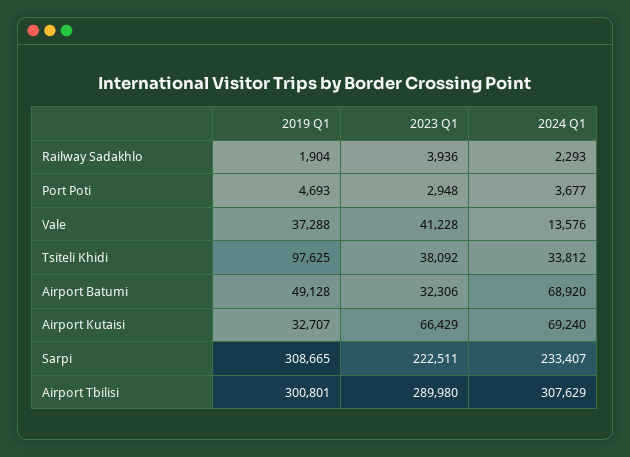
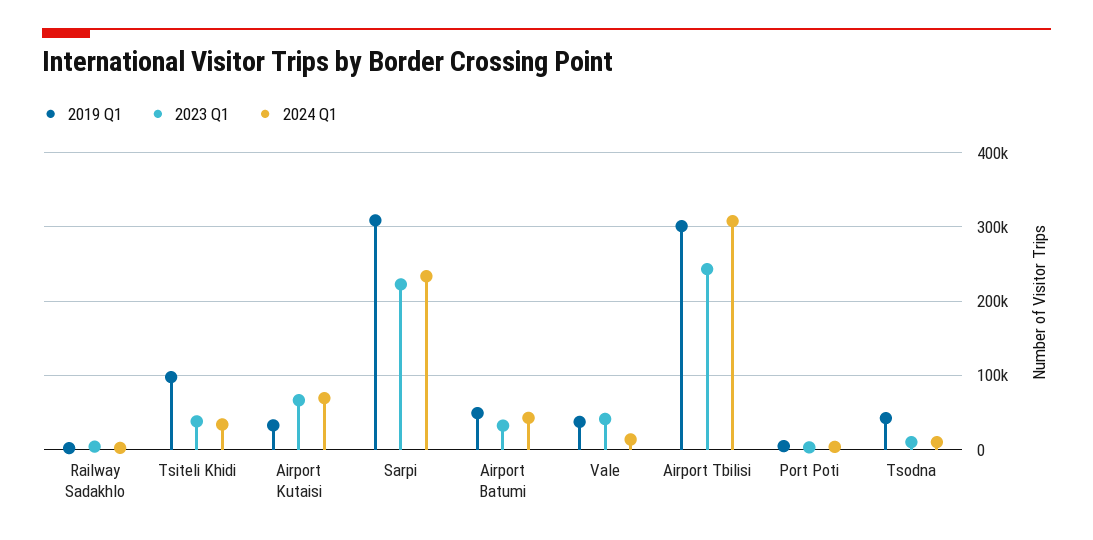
  {
    "2019 Q1": {
      "Railway Sadakhlo": 1904,
      "Port Poti": 4693,
      "Vale": 37288,
      "Tsiteli Khidi": 97625,
      "Airport Batumi": 49128,
      "Airport Kutaisi": 32707,
      "Sarpi": 308665,
-     "Airport Tbilisi": 300801
+     "Airport Tbilisi": 300801,
+     "Tsodna": 40000
    },
    "2023 Q1": {
      "Railway Sadakhlo": 3936,
      "Port Poti": 2948,
      "Vale": 41228,
      "Tsiteli Khidi": 38092,
      "Airport Batumi": 32306,
      "Airport Kutaisi": 66429,
      "Sarpi": 222511,
-     "Airport Tbilisi": 289980
+     "Airport Tbilisi": 240000,
+     "Tsodna": 10000
    },
    "2024 Q1": {
      "Railway Sadakhlo": 2293,
      "Port Poti": 3677,
      "Vale": 13576,
      "Tsiteli Khidi": 33812,
-     "Airport Batumi": 68920,
+     "Airport Batumi": 40000,
      "Airport Kutaisi": 69240,
      "Sarpi": 233407,
-     "Airport Tbilisi": 307629
+     "Airport Tbilisi": 307629,
+     "Tsodna": 10000
    }
  }

